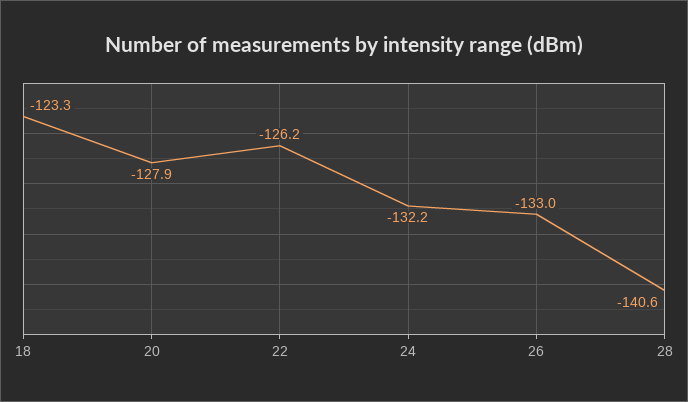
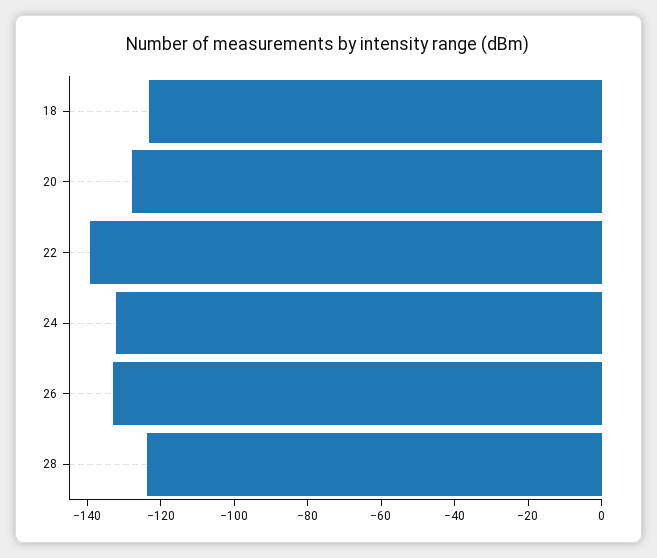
  {
    "18": -123.3,
    "20": -127.9,
-   "22": -126.2,
+   "22": -140,
    "24": -132.2,
    "26": -133,
-   "28": -140.6
+   "28": -125
  }

